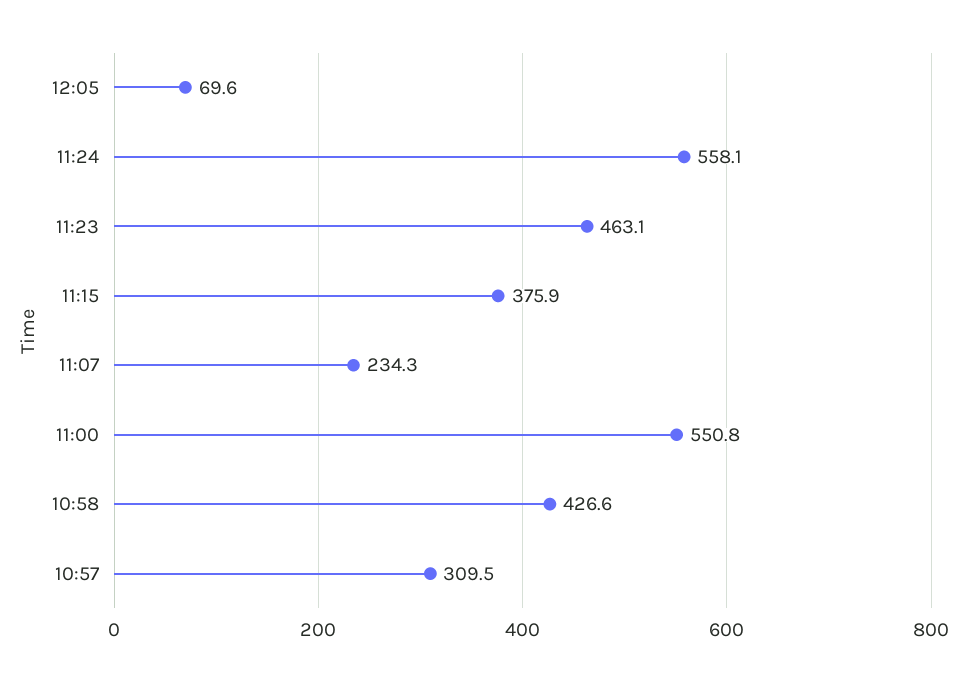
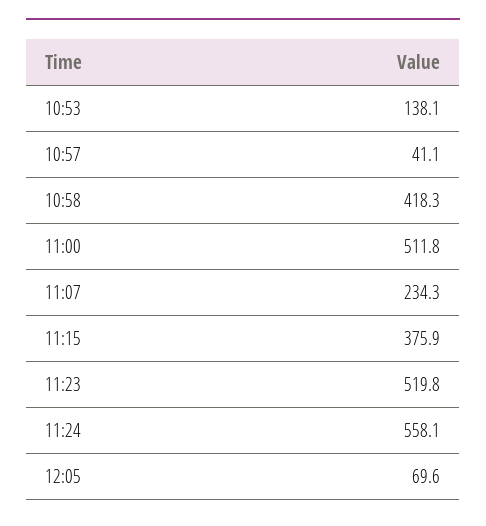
  {
    "12:05": 69.6,
    "11:24": 558.1,
-   "11:23": 463.1,
+   "11:23": 519.8,
    "11:15": 375.9,
    "11:07": 234.3,
-   "11:00": 550.8,
+   "11:00": 511.8,
-   "10:58": 426.6,
+   "10:58": 418.3,
-   "10:57": 309.5
+   "10:57": 41.1,
+   "10:53": 138.1
  }

